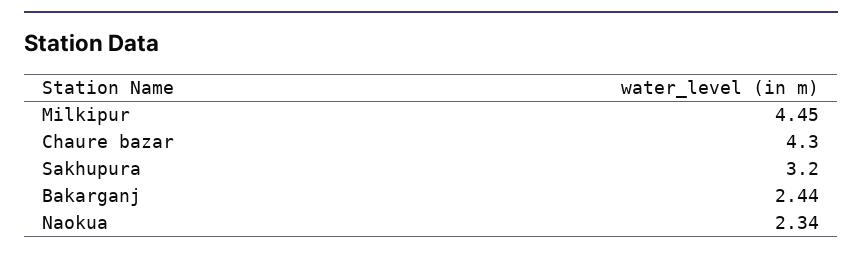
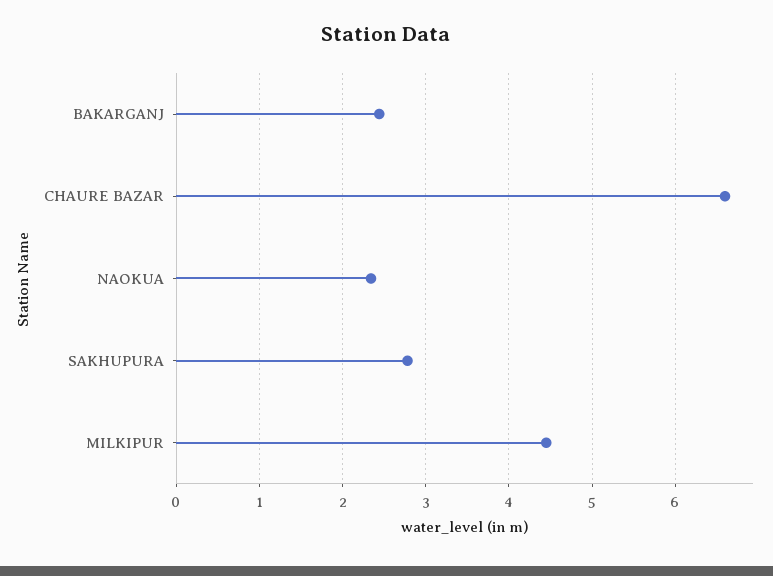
  {
    "Milkipur": 4.45,
-   "Chaure bazar": 4.3,
+   "Chaure bazar": 6.6,
-   "Sakhupura": 3.2,
+   "Sakhupura": 2.8,
    "Bakarganj": 2.44,
    "Naokua": 2.34
  }

